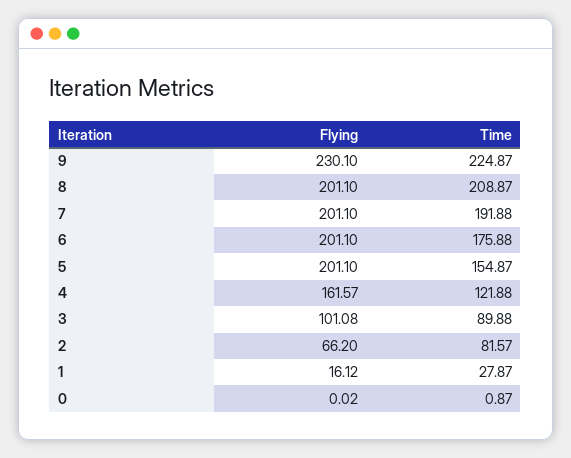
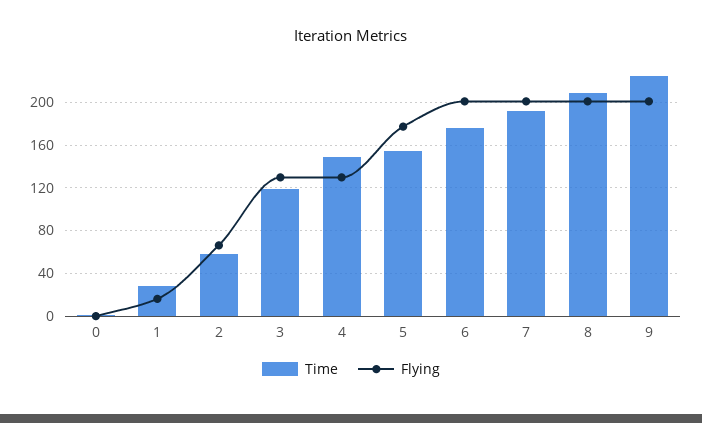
  {
    "Flying": {
-     "9": 230.1,
+     "9": 200,
      "8": 201.1,
      "7": 201.1,
      "6": 201.1,
-     "5": 201.1,
+     "5": 180,
-     "4": 161.57,
+     "4": 130,
-     "3": 101.08,
+     "3": 130,
      "2": 66.2,
      "1": 16.12,
      "0": 0.02
    },
    "Time": {
      "9": 224.87,
      "8": 208.87,
      "7": 191.88,
      "6": 175.88,
      "5": 154.87,
-     "4": 121.88,
+     "4": 150,
-     "3": 89.88,
+     "3": 120,
-     "2": 81.57,
+     "2": 60,
      "1": 27.87,
      "0": 0.87
    }
  }

